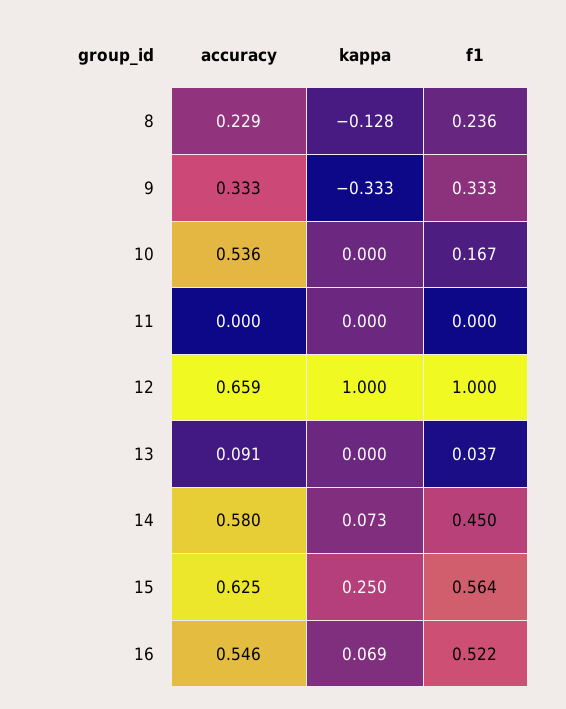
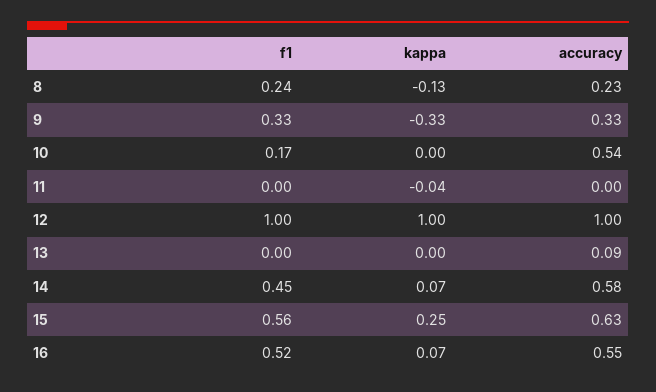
  {
    "accuracy": {
      "8": 0.229,
      "9": 0.333,
      "10": 0.536,
      "11": 0,
-     "12": 0.659,
+     "12": 1,
      "13": 0.091,
      "14": 0.58,
      "15": 0.625,
      "16": 0.546
    },
    "kappa": {
      "8": -0.128,
      "9": -0.333,
      "10": 0,
-     "11": 0,
+     "11": -0.04,
      "12": 1,
      "13": 0,
      "14": 0.073,
      "15": 0.25,
      "16": 0.069
    },
    "f1": {
      "8": 0.236,
      "9": 0.333,
      "10": 0.167,
      "11": 0,
      "12": 1,
-     "13": 0.037,
+     "13": 0,
      "14": 0.45,
      "15": 0.564,
      "16": 0.522
    }
  }

